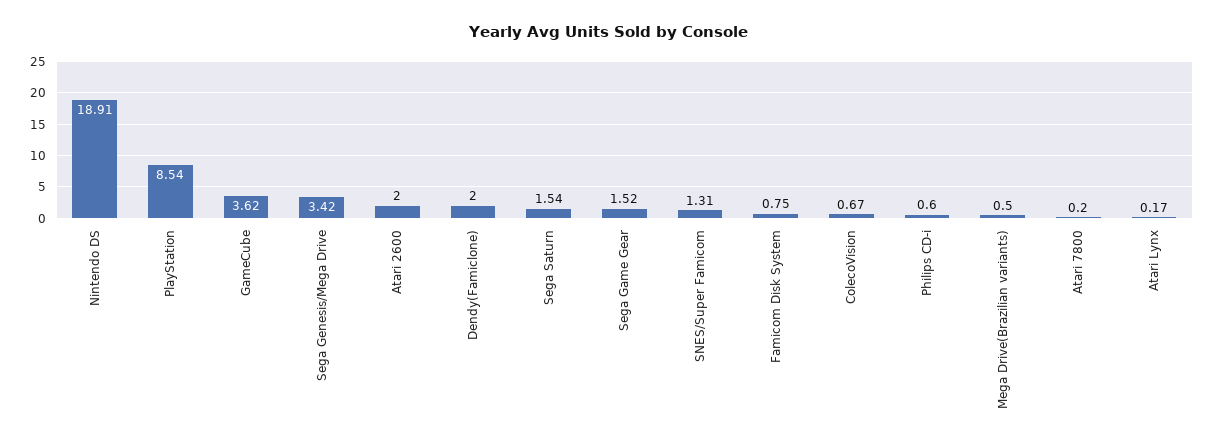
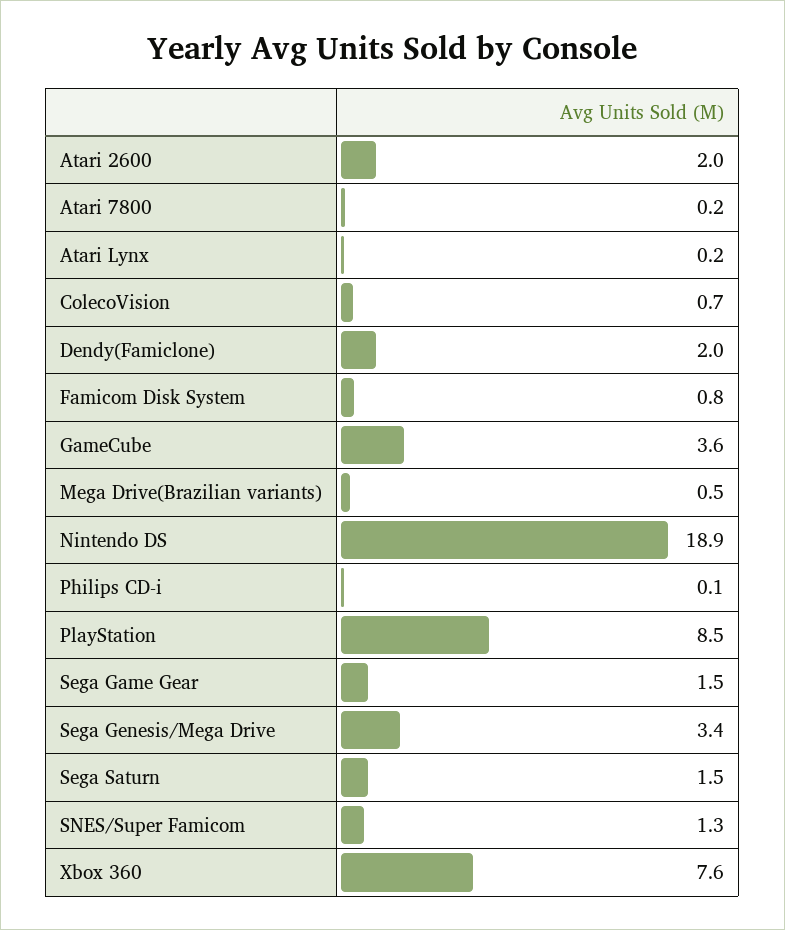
  {
    "Nintendo DS": 18.91,
    "PlayStation": 8.54,
    "GameCube": 3.62,
    "Sega Genesis/Mega Drive": 3.42,
    "Atari 2600": 2,
    "Dendy(Famiclone)": 2,
    "Sega Saturn": 1.54,
    "Sega Game Gear": 1.52,
    "SNES/Super Famicom": 1.31,
    "Famicom Disk System": 0.75,
    "ColecoVision": 0.67,
-   "Philips CD-i": 0.6,
+   "Philips CD-i": 0.1,
    "Mega Drive(Brazilian variants)": 0.5,
    "Atari 7800": 0.2,
-   "Atari Lynx": 0.17
+   "Atari Lynx": 0.17,
+   "Xbox 360": 7.6
  }

